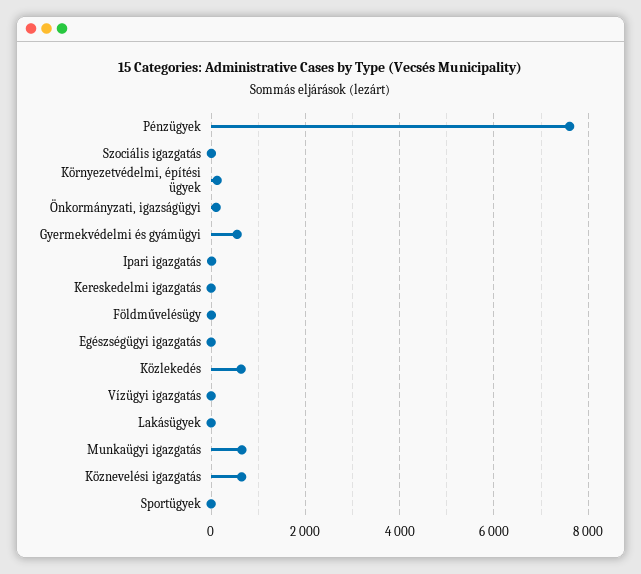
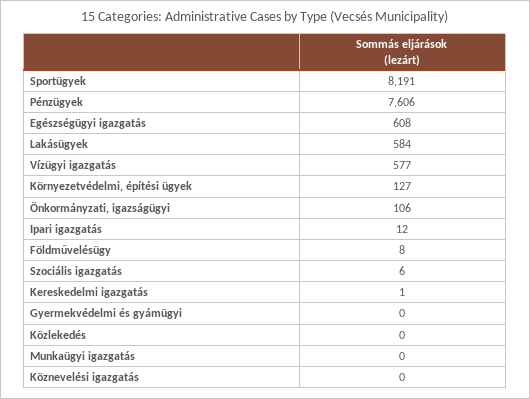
  {
    "Pénzügyek": 7606,
    "Szociális igazgatás": 6,
    "Környezetvédelmi, építési ügyek": 127,
    "Önkormányzati, igazságügyi": 106,
-   "Gyermekvédelmi és gyámügyi": 600,
+   "Gyermekvédelmi és gyámügyi": 0,
    "Ipari igazgatás": 12,
    "Kereskedelmi igazgatás": 1,
    "Földművelésügy": 8,
-   "Egészségügyi igazgatás": 0,
+   "Egészségügyi igazgatás": 608,
-   "Közlekedés": 600,
+   "Közlekedés": 0,
-   "Vízügyi igazgatás": 0,
+   "Vízügyi igazgatás": 577,
-   "Lakásügyek": 0,
+   "Lakásügyek": 584,
-   "Munkaügyi igazgatás": 600,
+   "Munkaügyi igazgatás": 0,
-   "Köznevelési igazgatás": 600,
+   "Köznevelési igazgatás": 0,
-   "Sportügyek": 0
+   "Sportügyek": 8191
  }

